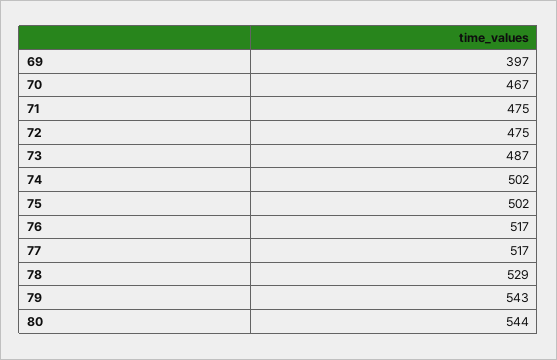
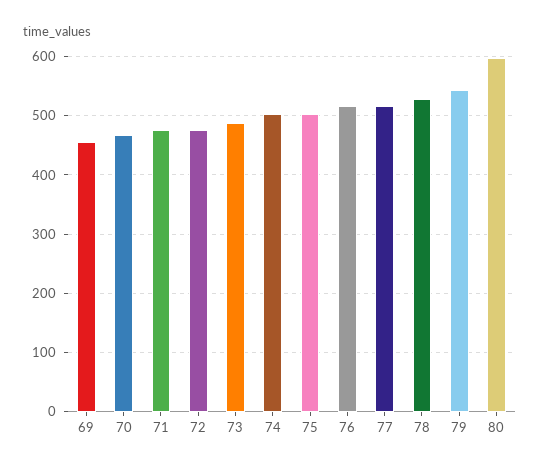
  {
-   "69": 397,
+   "69": 460,
    "70": 467,
    "71": 475,
    "72": 475,
    "73": 487,
    "74": 502,
    "75": 502,
    "76": 517,
    "77": 517,
    "78": 529,
    "79": 543,
-   "80": 544
+   "80": 600
  }

